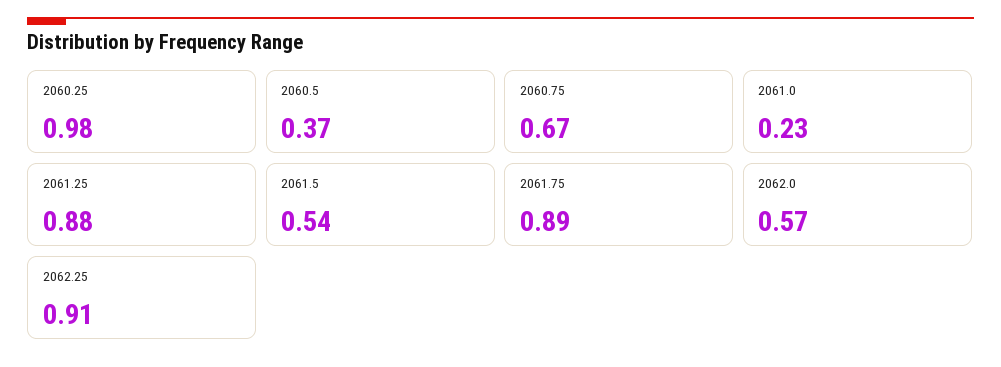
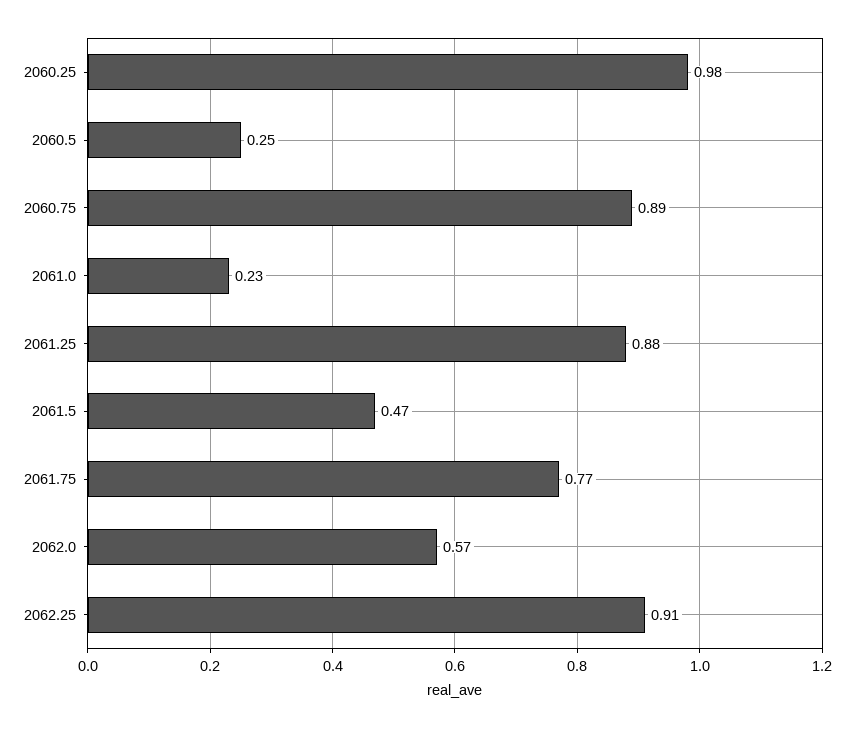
  {
    "2060.25": 0.98,
-   "2060.5": 0.37,
+   "2060.5": 0.25,
-   "2060.75": 0.67,
+   "2060.75": 0.89,
    "2061.0": 0.23,
    "2061.25": 0.88,
-   "2061.5": 0.54,
+   "2061.5": 0.47,
-   "2061.75": 0.89,
+   "2061.75": 0.77,
    "2062.0": 0.57,
    "2062.25": 0.91
  }

